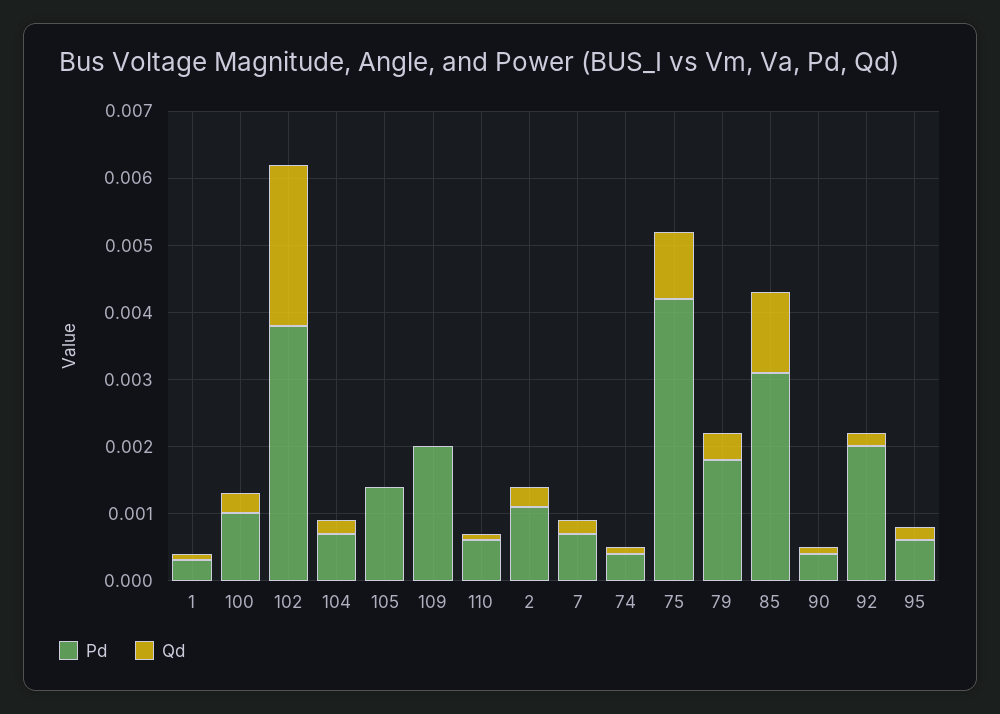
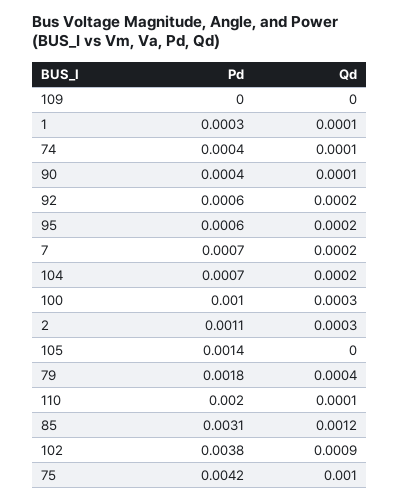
  {
    "Pd": {
      "1": 0.0003,
      "100": 0.001,
      "102": 0.0038,
      "104": 0.0007,
      "105": 0.0014,
-     "109": 0.002,
+     "109": 0,
-     "110": 0.0005,
+     "110": 0.002,
      "2": 0.0011,
      "7": 0.0007,
      "74": 0.0004,
      "75": 0.0042,
      "79": 0.0018,
      "85": 0.0031,
      "90": 0.0004,
-     "92": 0.002,
+     "92": 0.0006,
      "95": 0.0006
    },
    "Qd": {
      "1": 0.0001,
      "100": 0.0003,
-     "102": 0.0025,
+     "102": 0.0009,
      "104": 0.0002,
      "105": 0,
      "109": 0,
      "110": 0.0001,
      "2": 0.0003,
      "7": 0.0002,
      "74": 0.0001,
      "75": 0.001,
      "79": 0.0004,
      "85": 0.0012,
      "90": 0.0001,
      "92": 0.0002,
      "95": 0.0002
    }
  }

